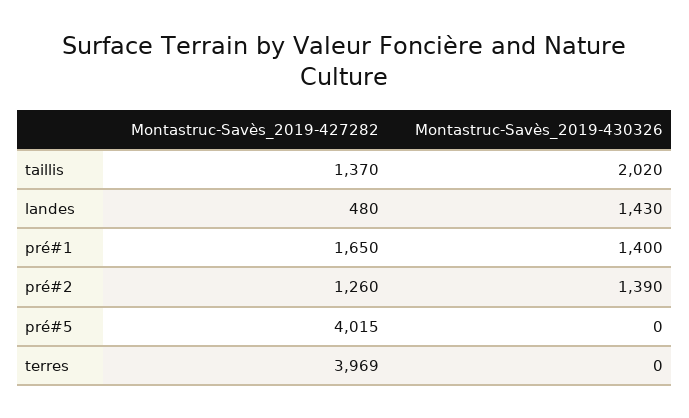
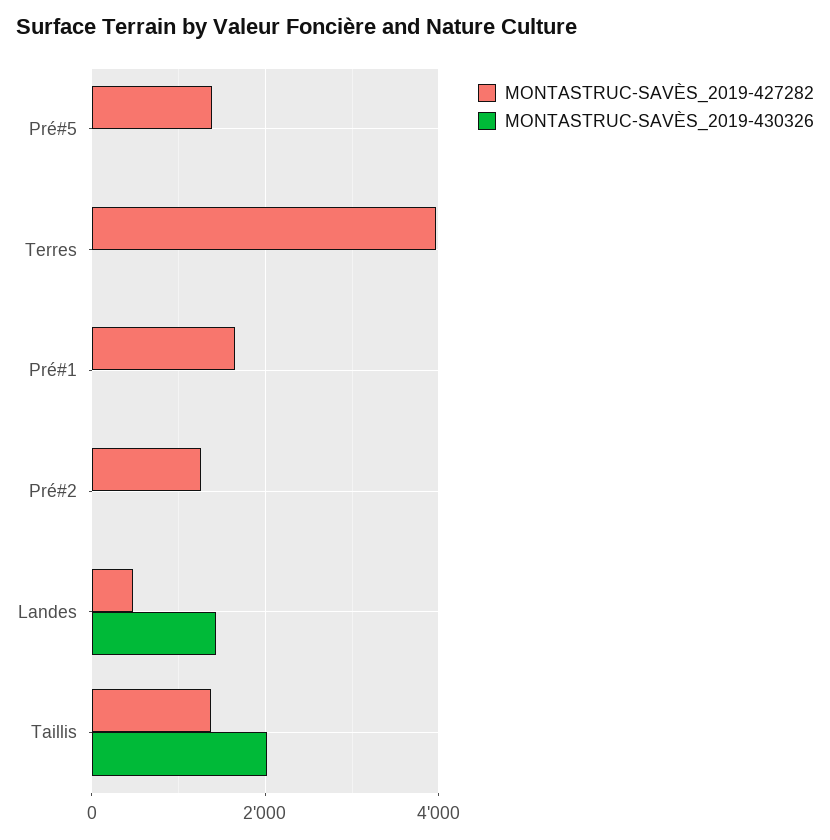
  {
    "Montastruc-Savès_2019-427282": {
      "taillis": 1370,
      "landes": 480,
      "pré#1": 1650,
      "pré#2": 1260,
-     "pré#5": 4015,
+     "pré#5": 1400,
      "terres": 3969
    },
    "Montastruc-Savès_2019-430326": {
      "taillis": 2020,
      "landes": 1430,
-     "pré#1": 1400,
+     "pré#1": 0,
-     "pré#2": 1390,
+     "pré#2": 0,
      "pré#5": 0,
      "terres": 0
    }
  }

